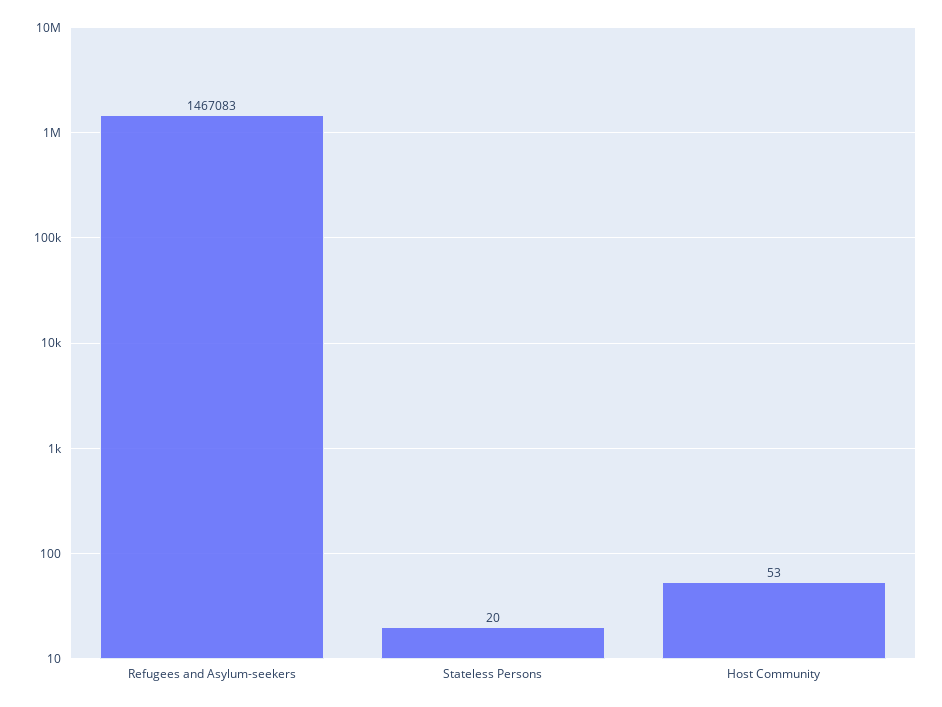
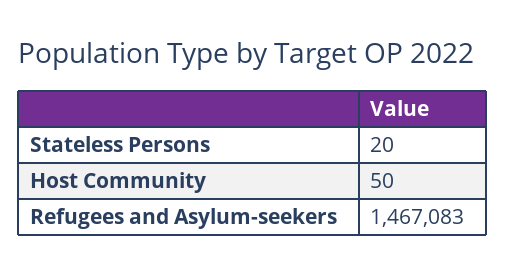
  {
    "Refugees and Asylum-seekers": 1467083,
    "Stateless Persons": 20,
-   "Host Community": 53
+   "Host Community": 50
  }

